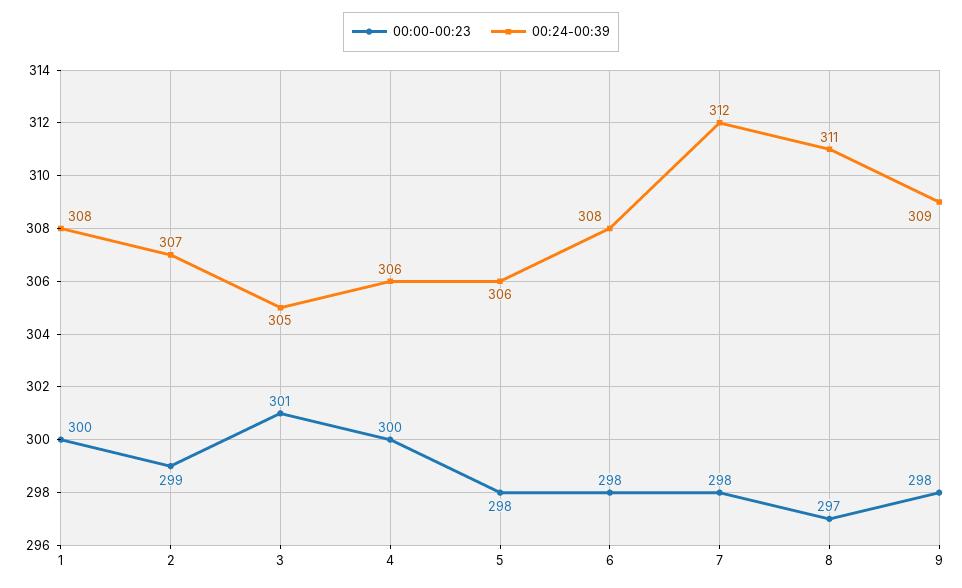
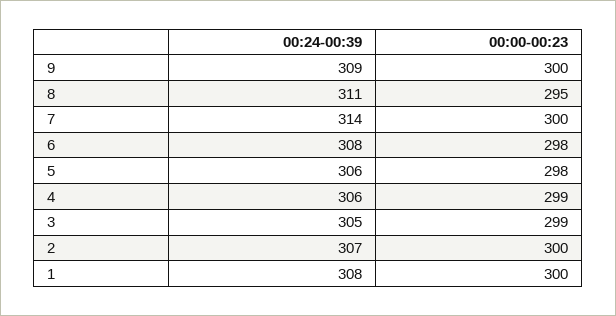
  {
    "00:00-00:23": {
      "1": 300,
-     "2": 299,
+     "2": 300,
-     "3": 301,
+     "3": 299,
-     "4": 300,
+     "4": 299,
      "5": 298,
      "6": 298,
-     "7": 298,
+     "7": 300,
-     "8": 297,
+     "8": 295,
-     "9": 298
+     "9": 300
    },
    "00:24-00:39": {
      "1": 308,
      "2": 307,
      "3": 305,
      "4": 306,
      "5": 306,
      "6": 308,
-     "7": 312,
+     "7": 314,
      "8": 311,
      "9": 309
    }
  }

